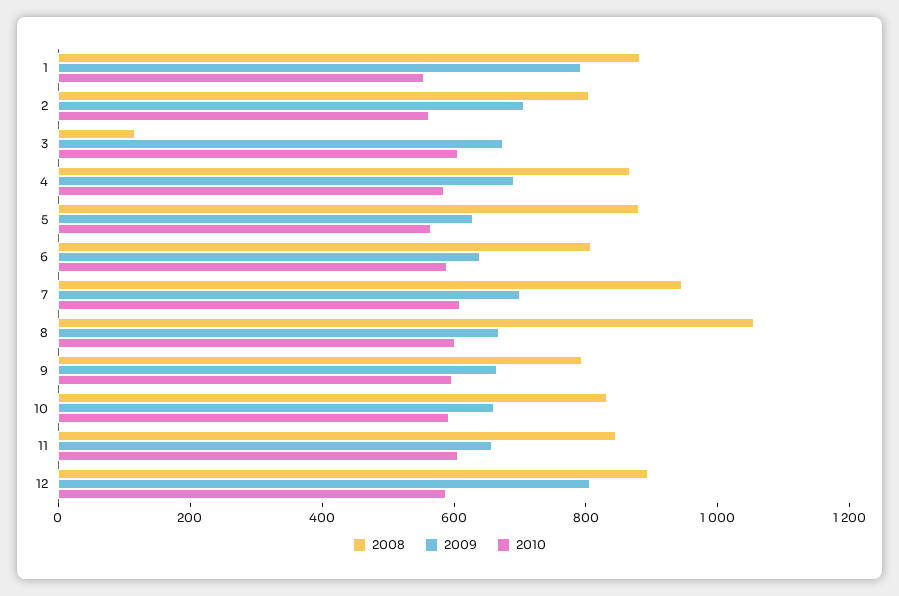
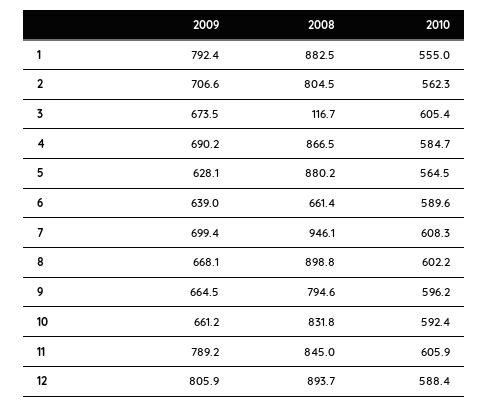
  {
    "2008": {
      "1": 882.5,
      "2": 804.5,
      "3": 116.7,
      "4": 866.5,
      "5": 880.2,
-     "6": 800,
+     "6": 661.4,
      "7": 946.1,
-     "8": 1050,
+     "8": 898.8,
      "9": 794.6,
      "10": 831.8,
      "11": 845,
      "12": 893.7
    },
    "2009": {
      "1": 792.4,
      "2": 706.6,
      "3": 673.5,
      "4": 690.2,
      "5": 628.1,
      "6": 639,
      "7": 699.4,
      "8": 668.1,
      "9": 664.5,
      "10": 661.2,
-     "11": 650,
+     "11": 789.2,
      "12": 805.9
    },
    "2010": {
      "1": 555,
      "2": 562.3,
      "3": 605.4,
      "4": 584.7,
      "5": 564.5,
      "6": 589.6,
      "7": 608.3,
      "8": 602.2,
      "9": 596.2,
      "10": 592.4,
      "11": 605.9,
      "12": 588.4
    }
  }

